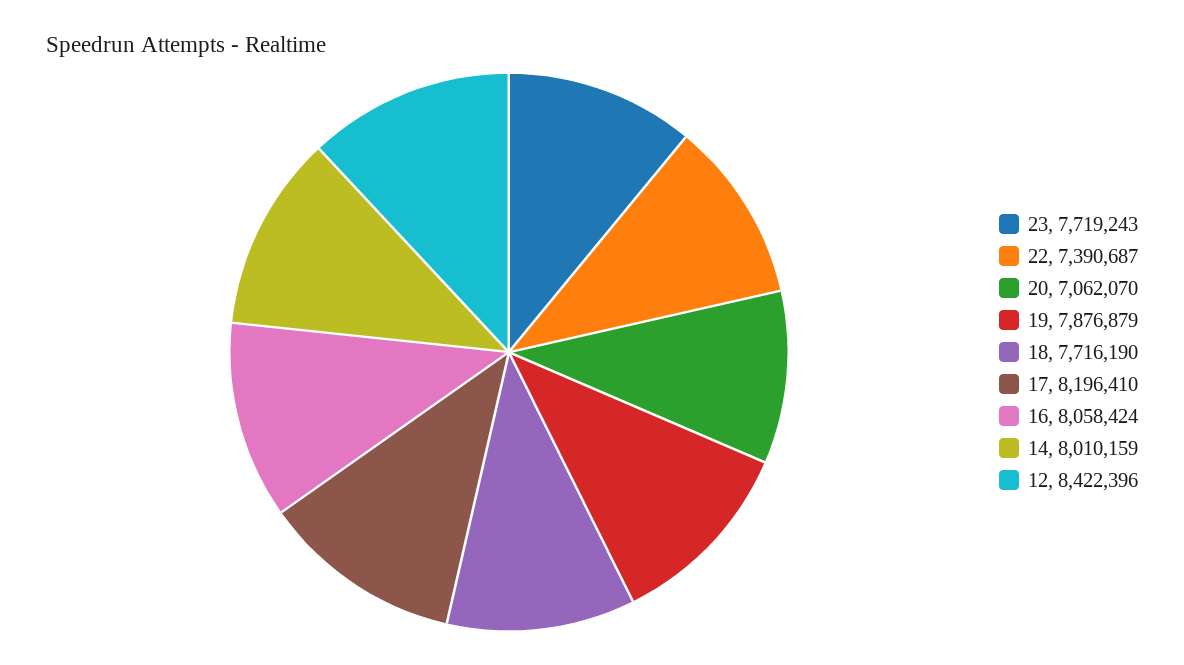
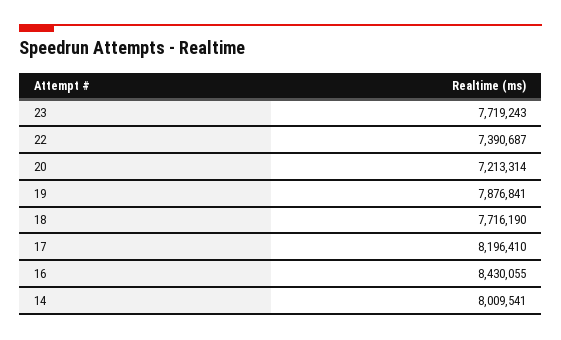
  {
    "23": 7719243,
    "22": 7390687,
-   "20": 7062070,
+   "20": 7213314,
-   "19": 7876879,
+   "19": 7876841,
    "18": 7716190,
    "17": 8196410,
-   "16": 8058424,
+   "16": 8430055,
-   "14": 8010159,
+   "14": 8009541
-   "12": 8422396
  }

